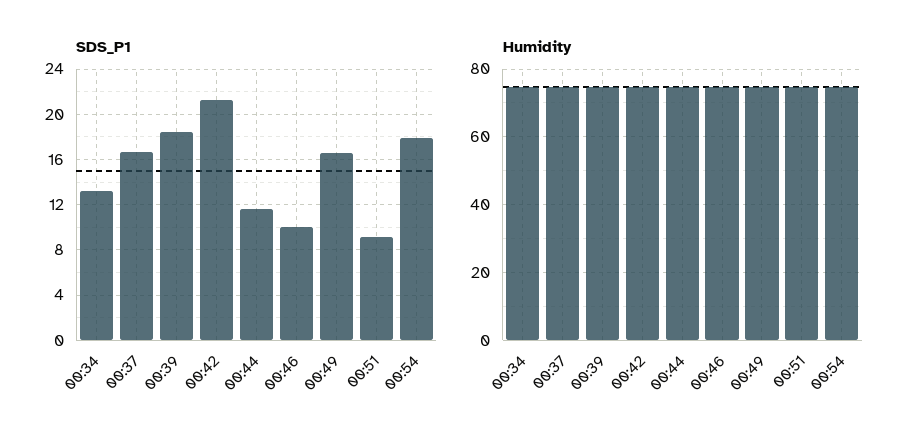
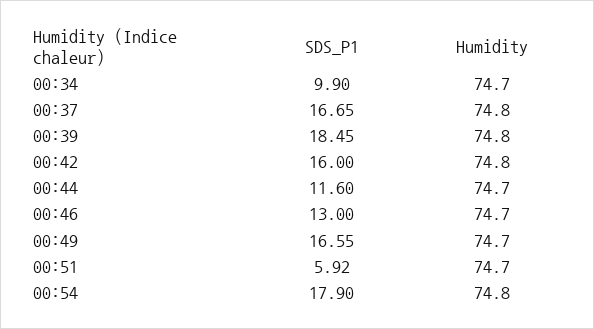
  {
    "SDS_P1": {
-     "00:34": 13,
+     "00:34": 9.9,
      "00:37": 16.65,
      "00:39": 18.45,
-     "00:42": 21,
+     "00:42": 16,
      "00:44": 11.6,
-     "00:46": 10,
+     "00:46": 13,
      "00:49": 16.55,
-     "00:51": 9,
+     "00:51": 5.92,
      "00:54": 17.9
    },
    "Humidity": {
      "00:34": 74.7,
      "00:37": 74.8,
      "00:39": 74.8,
      "00:42": 74.8,
      "00:44": 74.7,
      "00:46": 74.7,
      "00:49": 74.7,
      "00:51": 74.7,
      "00:54": 74.8
    }
  }

